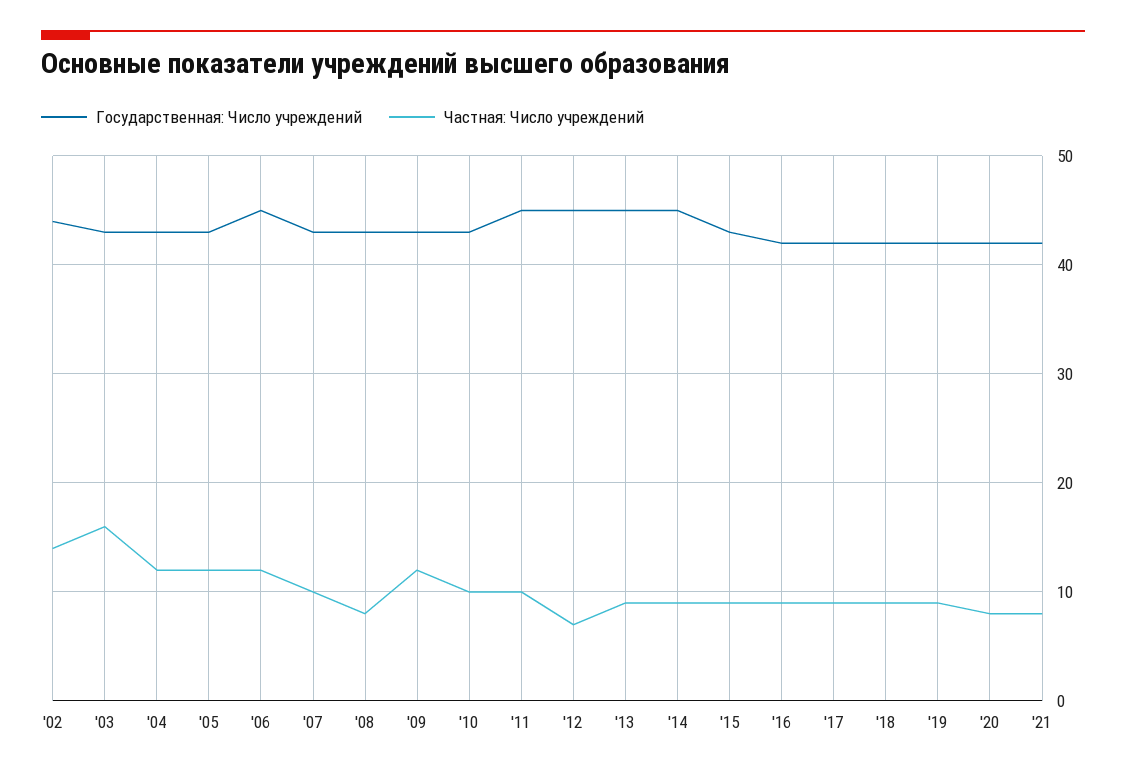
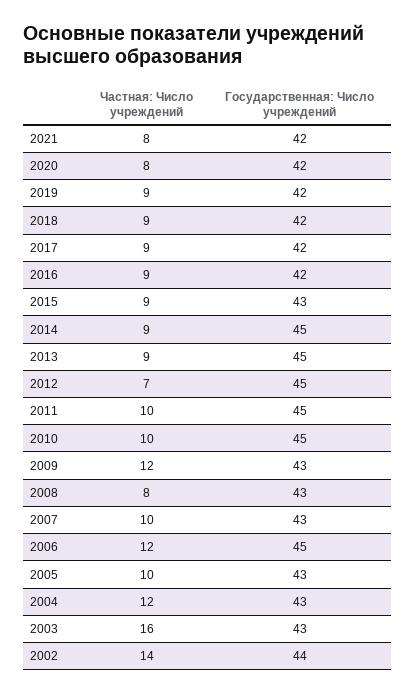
  {
    "Государственная: Число учреждений": {
      "'02": 44,
      "'03": 43,
      "'04": 43,
      "'05": 43,
      "'06": 45,
      "'07": 43,
      "'08": 43,
      "'09": 43,
-     "'10": 43,
+     "'10": 45,
      "'11": 45,
      "'12": 45,
      "'13": 45,
      "'14": 45,
      "'15": 43,
      "'16": 42,
      "'17": 42,
      "'18": 42,
      "'19": 42,
      "'20": 42,
      "'21": 42
    },
    "Частная: Число учреждений": {
      "'02": 14,
      "'03": 16,
      "'04": 12,
-     "'05": 12,
+     "'05": 10,
      "'06": 12,
      "'07": 10,
      "'08": 8,
      "'09": 12,
      "'10": 10,
      "'11": 10,
      "'12": 7,
      "'13": 9,
      "'14": 9,
      "'15": 9,
      "'16": 9,
      "'17": 9,
      "'18": 9,
      "'19": 9,
      "'20": 8,
      "'21": 8
    }
  }

